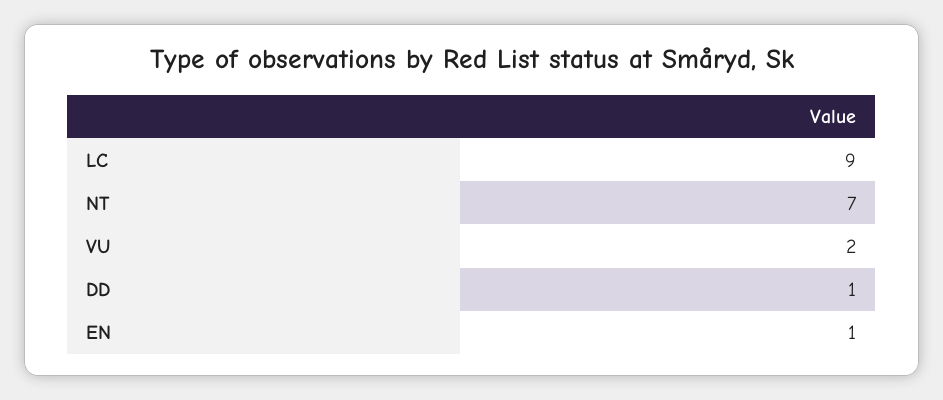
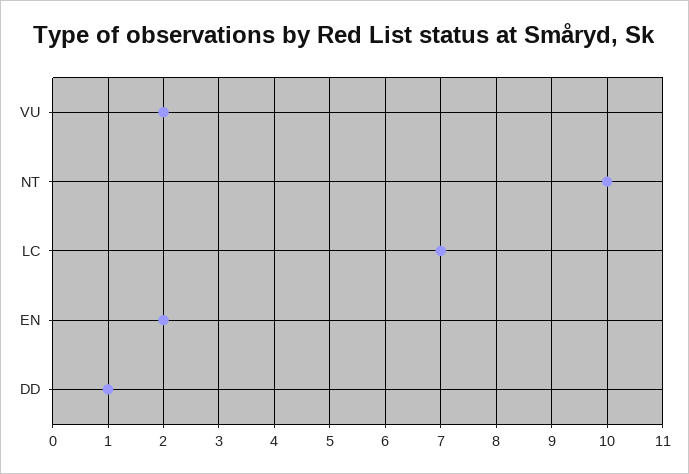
  {
-   "LC": 9,
+   "LC": 7,
-   "NT": 7,
+   "NT": 10,
    "VU": 2,
    "DD": 1,
-   "EN": 1
+   "EN": 2
  }

